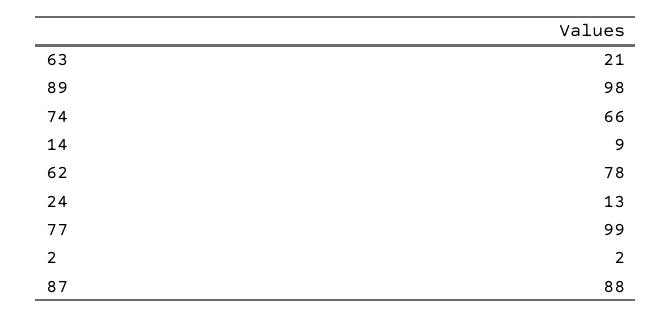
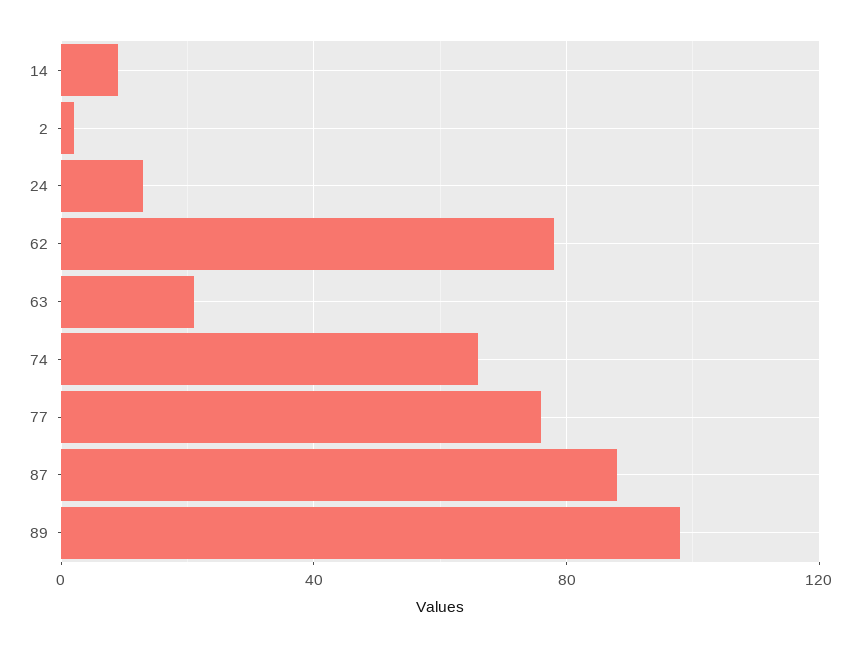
  {
    "63": 21,
    "89": 98,
    "74": 66,
    "14": 9,
    "62": 78,
    "24": 13,
-   "77": 99,
+   "77": 75,
    "2": 2,
    "87": 88
  }

